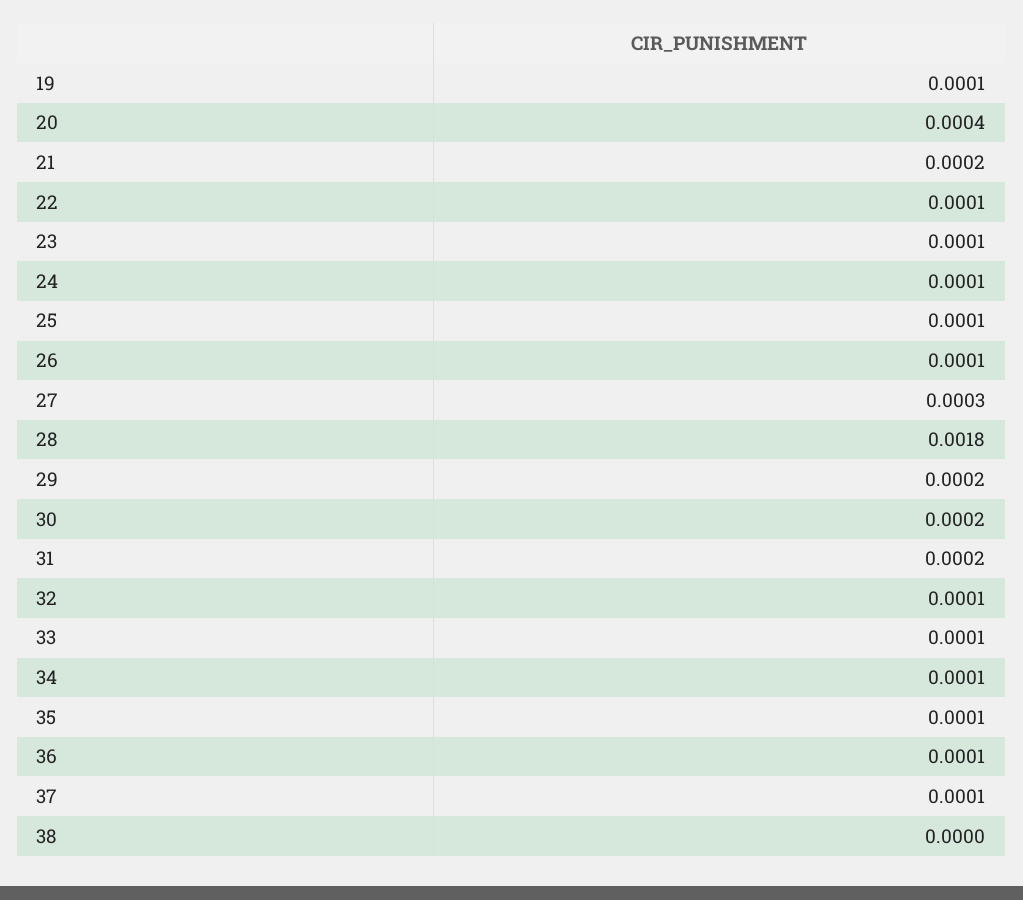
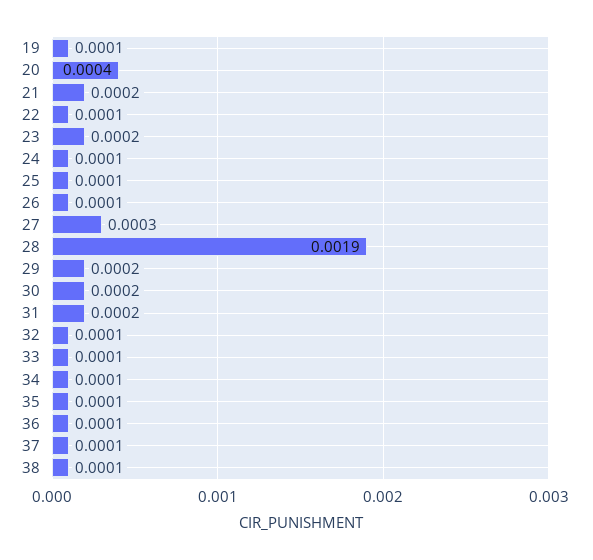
  {
    "19": 0.0001,
    "20": 0.0004,
    "21": 0.0002,
    "22": 0.0001,
-   "23": 0.0001,
+   "23": 0.0002,
    "24": 0.0001,
    "25": 0.0001,
    "26": 0.0001,
    "27": 0.0003,
-   "28": 0.0018,
+   "28": 0.0019,
    "29": 0.0002,
    "30": 0.0002,
    "31": 0.0002,
    "32": 0.0001,
    "33": 0.0001,
    "34": 0.0001,
    "35": 0.0001,
    "36": 0.0001,
    "37": 0.0001,
-   "38": 0
+   "38": 0.0001
  }

